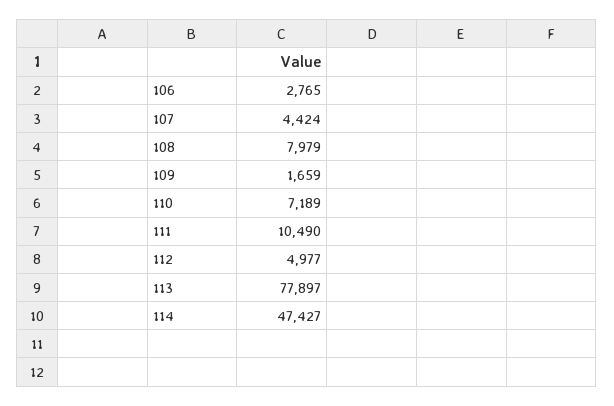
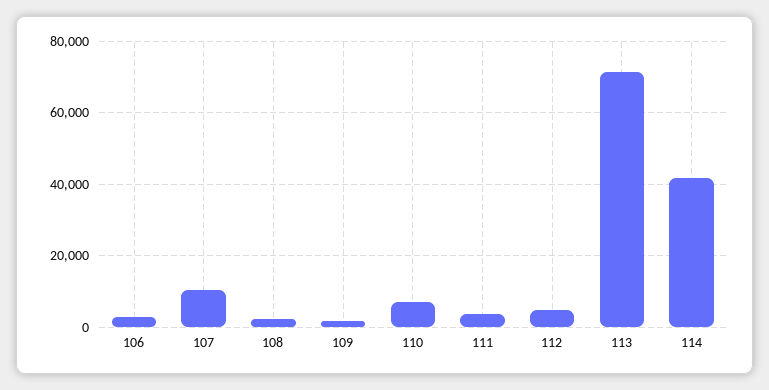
  {
    "106": 2765,
-   "107": 4424,
+   "107": 10000,
-   "108": 7979,
+   "108": 2000,
    "109": 1659,
    "110": 7189,
-   "111": 10490,
+   "111": 4000,
    "112": 4977,
-   "113": 77897,
+   "113": 72000,
-   "114": 47427
+   "114": 42000
  }

